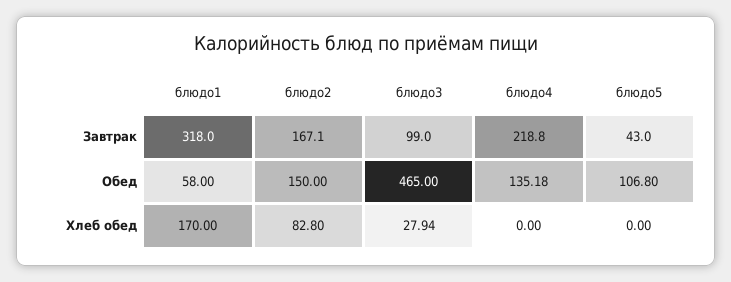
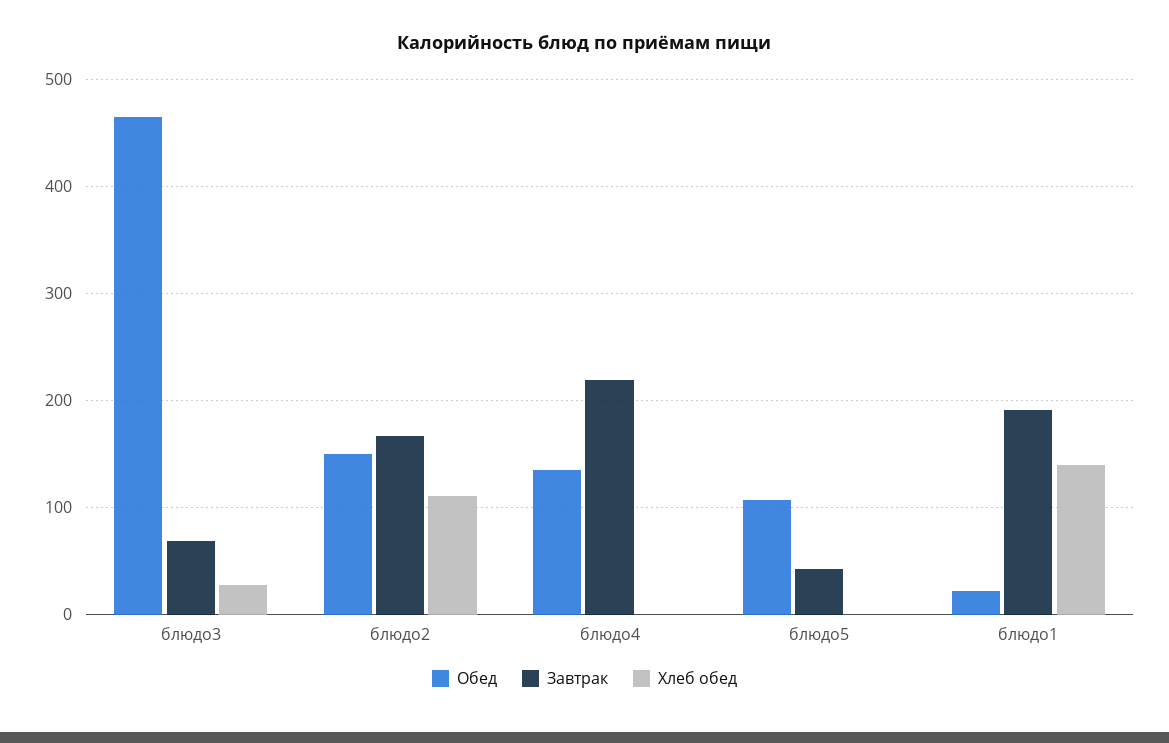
  {
    "Завтрак": {
-     "блюдо1": 318,
+     "блюдо1": 190,
      "блюдо2": 167.1,
-     "блюдо3": 99,
+     "блюдо3": 70,
      "блюдо4": 218.8,
      "блюдо5": 43
    },
    "Обед": {
-     "блюдо1": 58,
+     "блюдо1": 20,
      "блюдо2": 150,
      "блюдо3": 465,
      "блюдо4": 135.18,
      "блюдо5": 106.8
    },
    "Хлеб обед": {
-     "блюдо1": 170,
+     "блюдо1": 140,
-     "блюдо2": 82.8,
+     "блюдо2": 110,
      "блюдо3": 27.94,
      "блюдо4": 0,
      "блюдо5": 0
    }
  }

